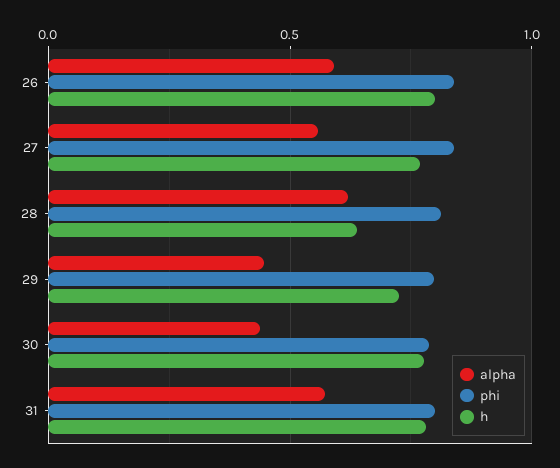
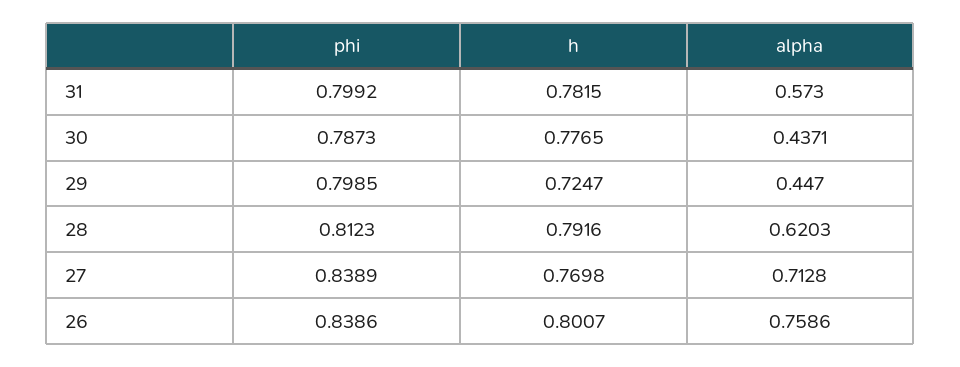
  {
    "alpha": {
-     "26": 0.6,
+     "26": 0.7586,
-     "27": 0.55,
+     "27": 0.7128,
      "28": 0.6203,
      "29": 0.447,
      "30": 0.4371,
      "31": 0.573
    },
    "phi": {
      "26": 0.8386,
      "27": 0.8389,
      "28": 0.8123,
      "29": 0.7985,
      "30": 0.7873,
      "31": 0.7992
    },
    "h": {
      "26": 0.8007,
      "27": 0.7698,
-     "28": 0.65,
+     "28": 0.7916,
      "29": 0.7247,
      "30": 0.7765,
      "31": 0.7815
    }
  }

